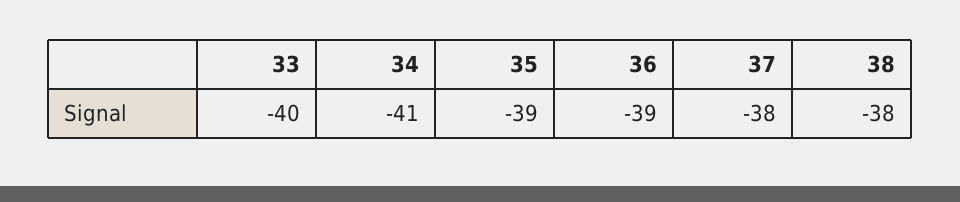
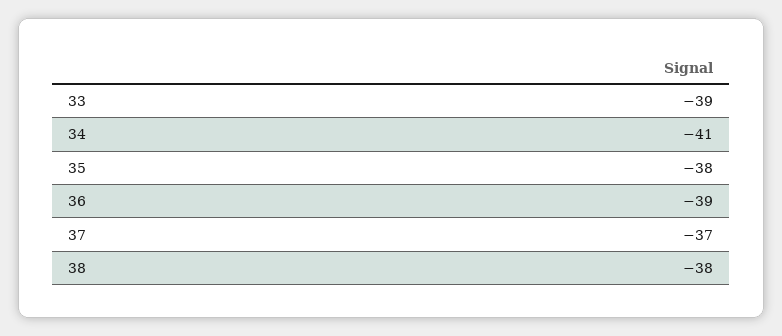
  {
-   "33": -40,
+   "33": -39,
    "34": -41,
-   "35": -39,
+   "35": -38,
    "36": -39,
-   "37": -38,
+   "37": -37,
    "38": -38
  }

